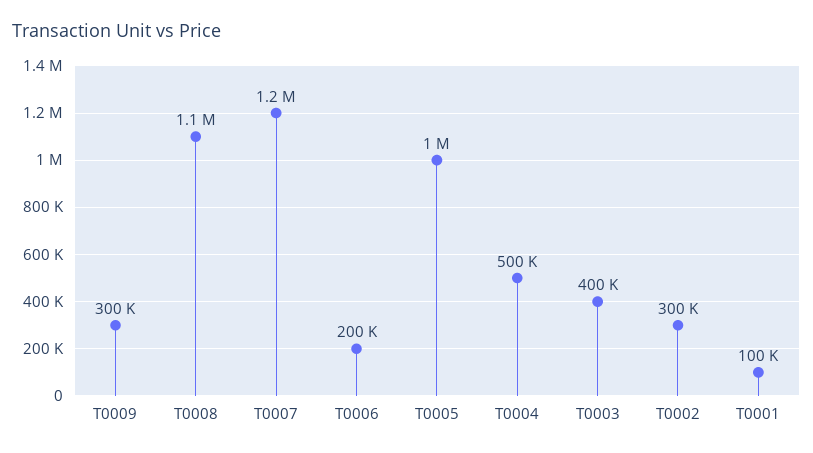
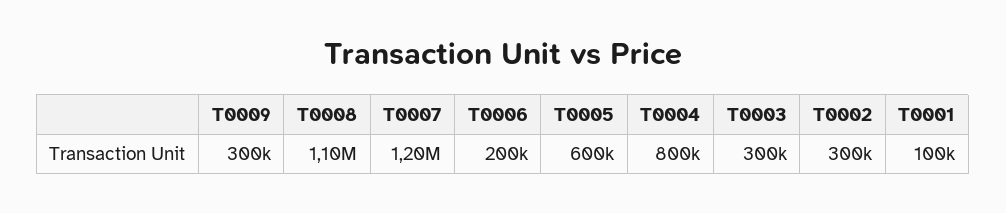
  {
    "T0009": 300000,
    "T0008": 1100000,
    "T0007": 1200000,
    "T0006": 200000,
-   "T0005": 1000000,
+   "T0005": 600000,
-   "T0004": 500000,
+   "T0004": 800000,
-   "T0003": 400000,
+   "T0003": 300000,
    "T0002": 300000,
    "T0001": 100000
  }

